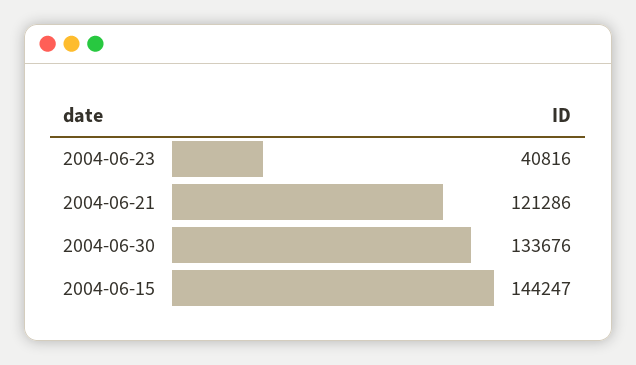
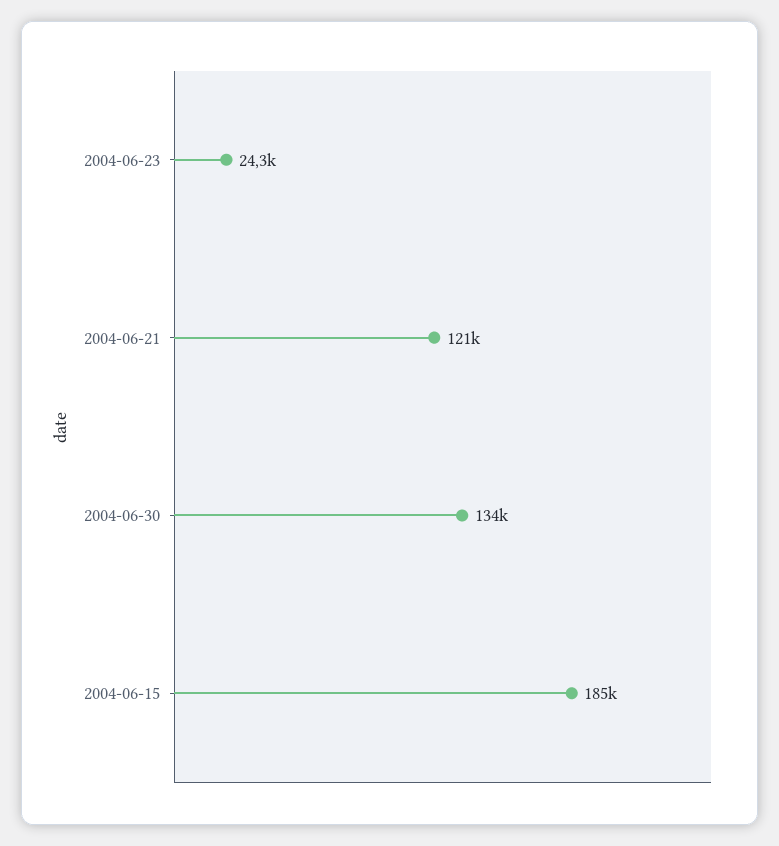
  {
-   "2004-06-23": 40816,
+   "2004-06-23": 24300,
    "2004-06-21": 121286,
    "2004-06-30": 133676,
-   "2004-06-15": 144247
+   "2004-06-15": 185000
  }

